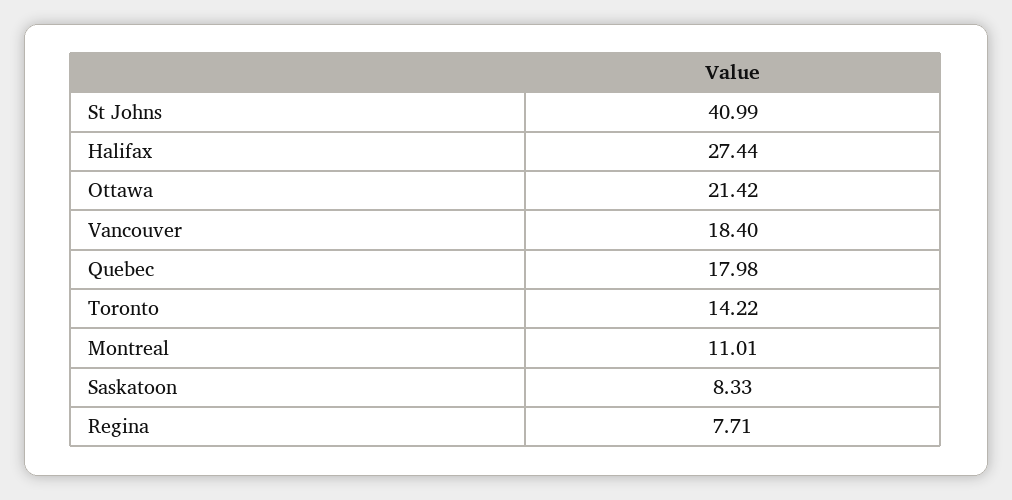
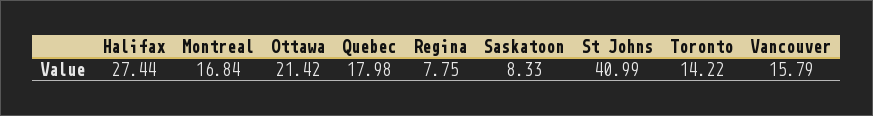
  {
    "St Johns": 40.99,
    "Halifax": 27.44,
    "Ottawa": 21.42,
-   "Vancouver": 18.4,
+   "Vancouver": 15.79,
    "Quebec": 17.98,
    "Toronto": 14.22,
-   "Montreal": 11.01,
+   "Montreal": 16.84,
    "Saskatoon": 8.33,
-   "Regina": 7.71
+   "Regina": 7.75
  }

